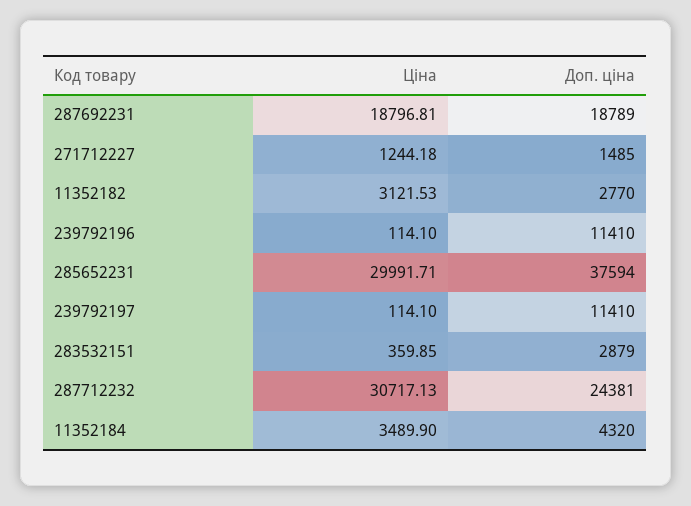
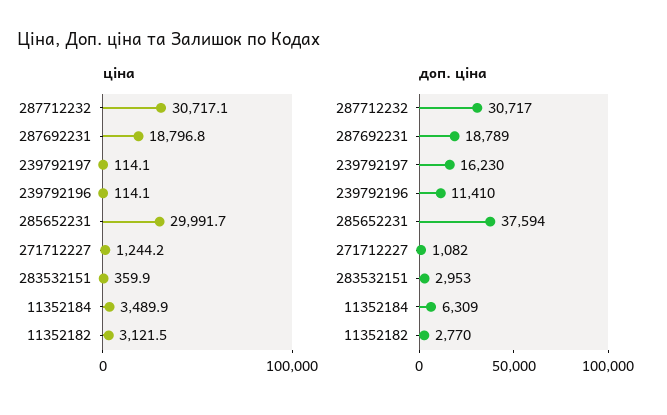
  {
    "Ціна": {
      "287692231": 18796.81,
      "271712227": 1244.18,
      "11352182": 3121.53,
      "239792196": 114.1,
      "285652231": 29991.71,
      "239792197": 114.1,
      "283532151": 359.85,
      "287712232": 30717.13,
      "11352184": 3489.9
    },
    "Доп. ціна": {
      "287692231": 18789,
-     "271712227": 1485,
+     "271712227": 1082,
      "11352182": 2770,
      "239792196": 11410,
      "285652231": 37594,
-     "239792197": 11410,
+     "239792197": 16230,
-     "283532151": 2879,
+     "283532151": 2953,
-     "287712232": 24381,
+     "287712232": 30717,
-     "11352184": 4320
+     "11352184": 6309
    }
  }

